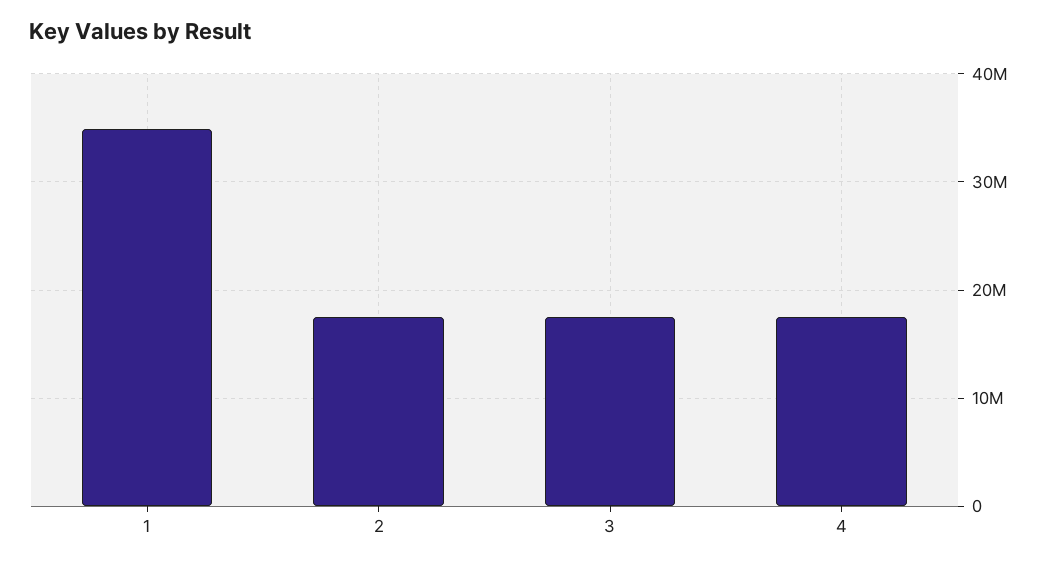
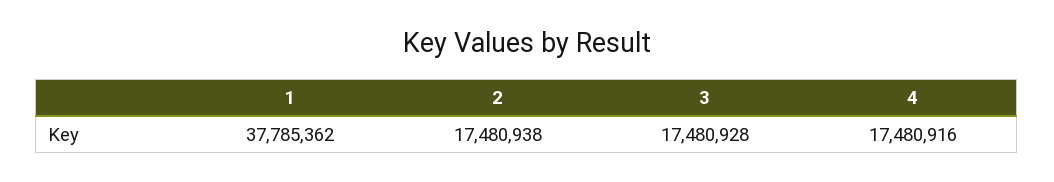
  {
-   "1": 35000000,
+   "1": 37785362,
    "2": 17480938,
    "3": 17480928,
    "4": 17480916
  }

